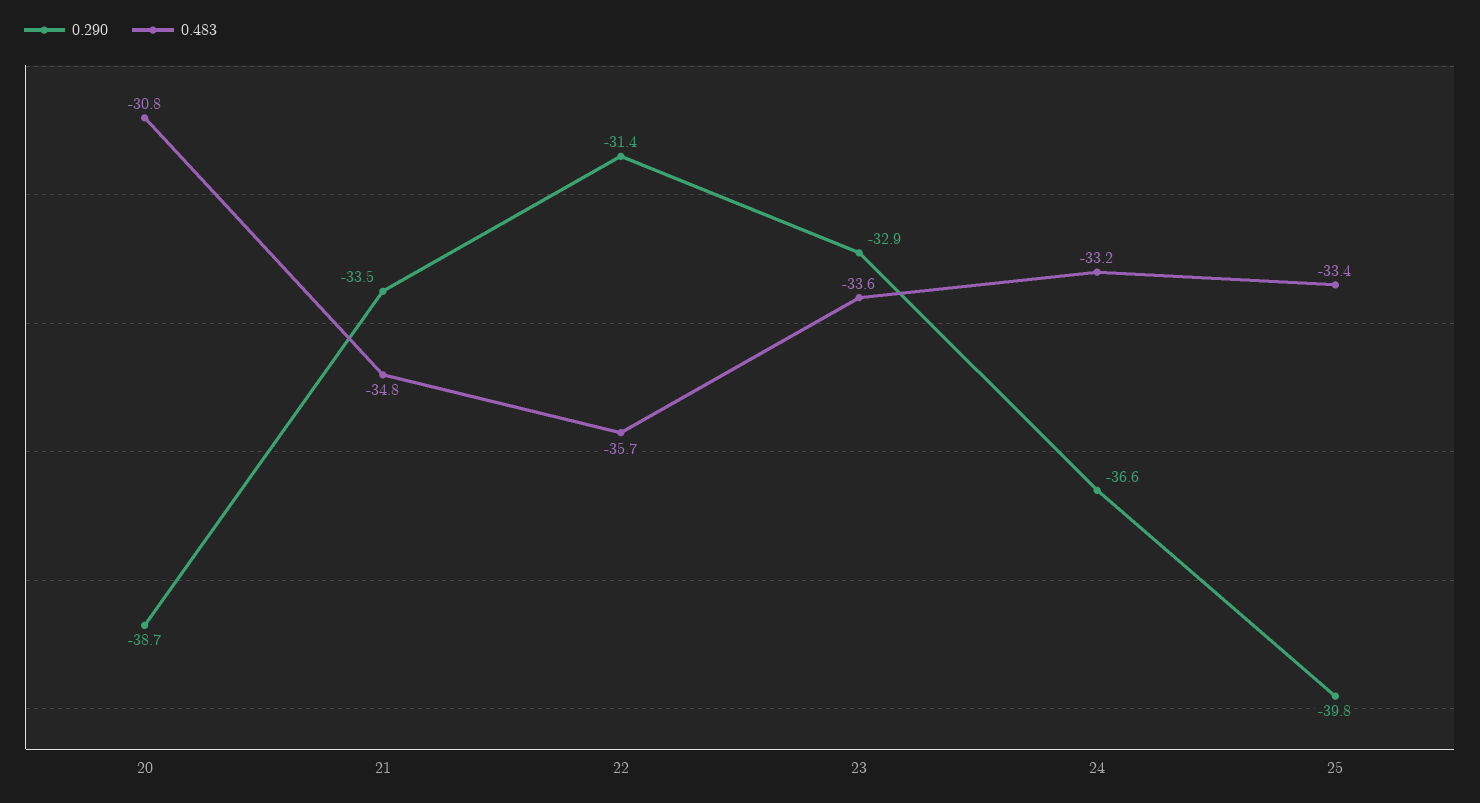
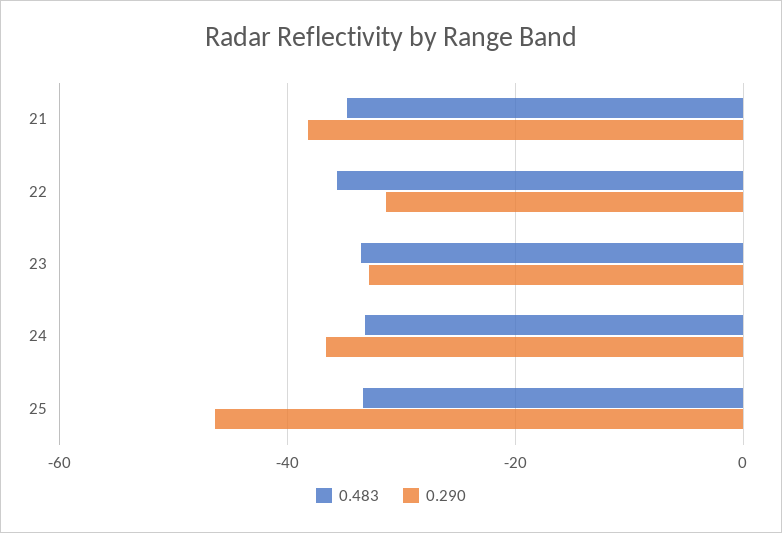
  {
    "0.290": {
-     "20": -38.7,
-     "21": -33.5,
+     "21": -38,
      "22": -31.4,
      "23": -32.9,
      "24": -36.6,
-     "25": -39.8
+     "25": -46
    },
    "0.483": {
-     "20": -30.8,
      "21": -34.8,
      "22": -35.7,
      "23": -33.6,
      "24": -33.2,
      "25": -33.4
    }
  }

